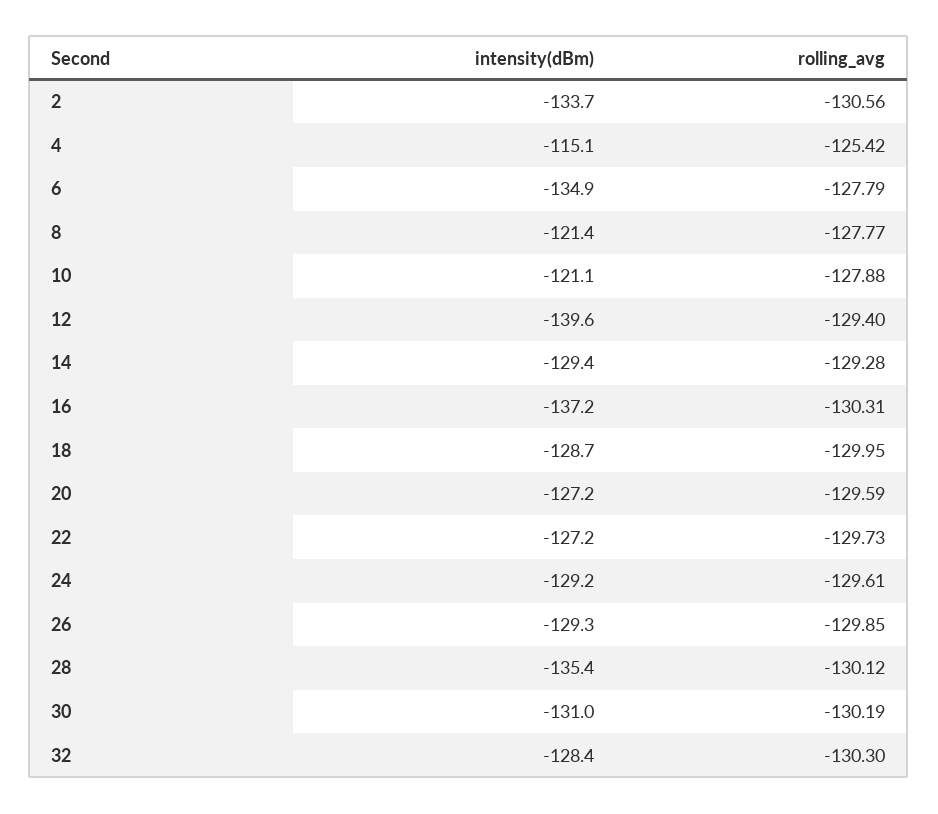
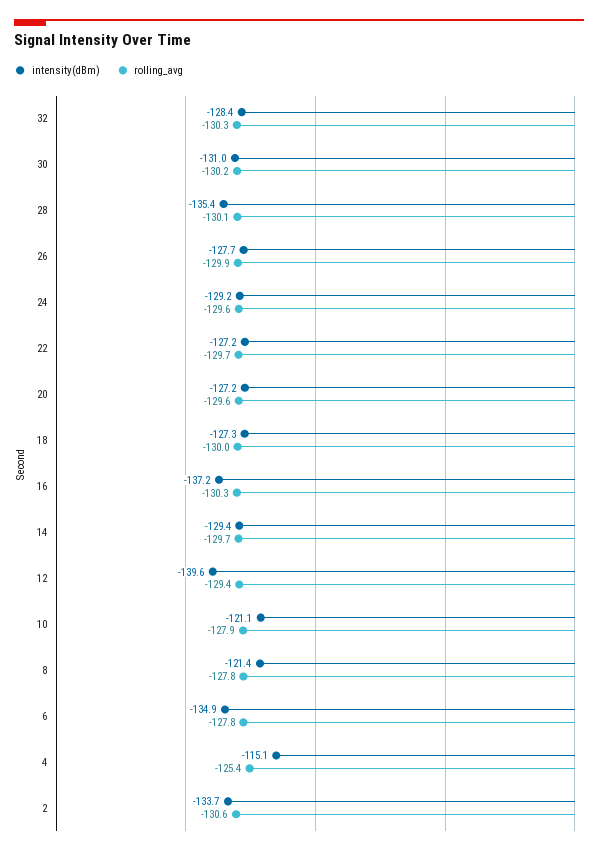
  {
    "intensity(dBm)": {
      "2": -133.7,
      "4": -115.1,
      "6": -134.9,
      "8": -121.4,
      "10": -121.1,
      "12": -139.6,
      "14": -129.4,
      "16": -137.2,
-     "18": -128.7,
+     "18": -127.3,
      "20": -127.2,
      "22": -127.2,
      "24": -129.2,
-     "26": -129.3,
+     "26": -127.7,
      "28": -135.4,
      "30": -131,
      "32": -128.4
    },
    "rolling_avg": {
      "2": -130.56,
      "4": -125.42,
      "6": -127.79,
      "8": -127.77,
      "10": -127.88,
      "12": -129.4,
-     "14": -129.28,
+     "14": -129.7,
      "16": -130.31,
      "18": -129.95,
      "20": -129.59,
      "22": -129.73,
      "24": -129.61,
      "26": -129.85,
      "28": -130.12,
      "30": -130.19,
      "32": -130.3
    }
  }

